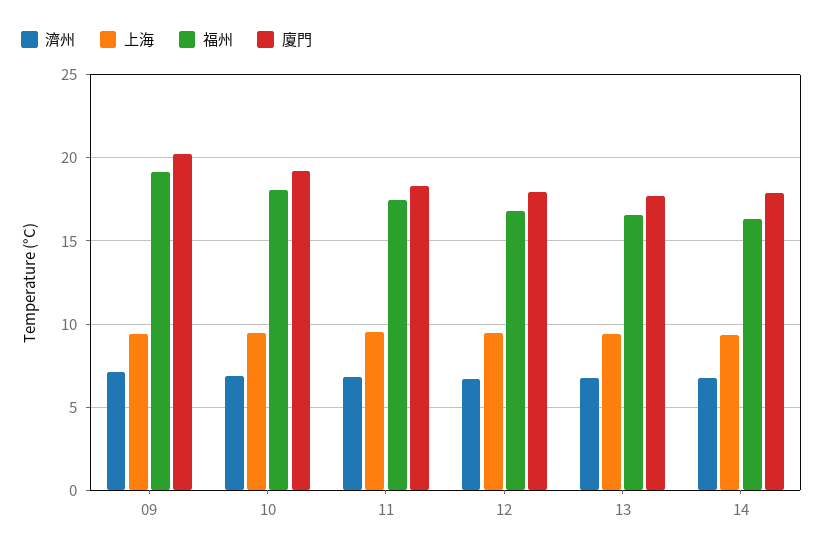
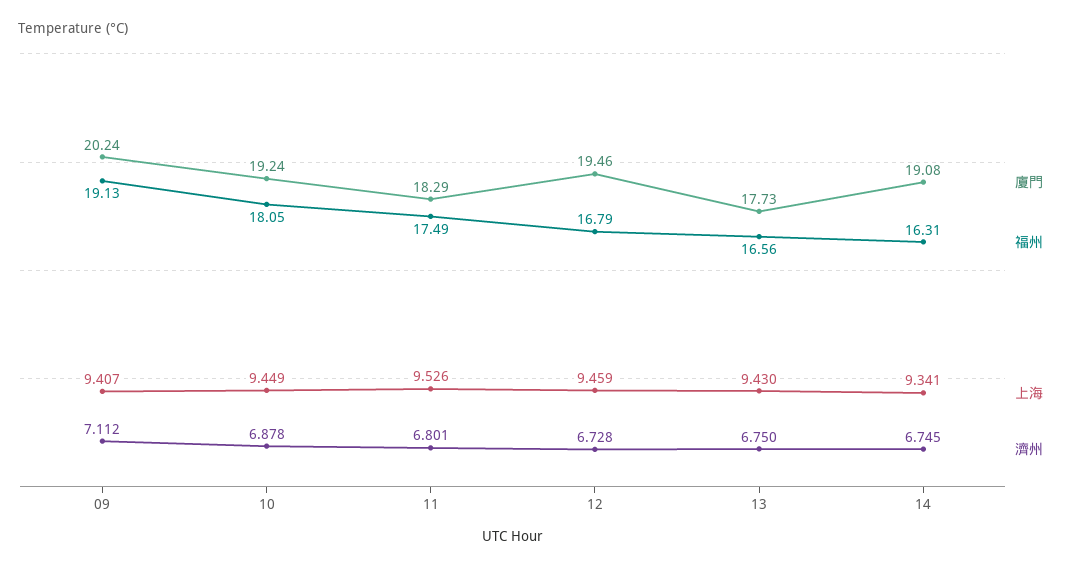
  {
    "濟州": {
      "09": 7.112,
      "10": 6.878,
      "11": 6.801,
      "12": 6.728,
      "13": 6.75,
      "14": 6.745
    },
    "上海": {
      "09": 9.407,
      "10": 9.449,
      "11": 9.526,
      "12": 9.459,
      "13": 9.43,
      "14": 9.341
    },
    "福州": {
      "09": 19.13,
      "10": 18.05,
      "11": 17.49,
      "12": 16.79,
      "13": 16.56,
      "14": 16.31
    },
    "廈門": {
      "09": 20.24,
      "10": 19.24,
      "11": 18.29,
-     "12": 18,
+     "12": 19.46,
      "13": 17.73,
-     "14": 18
+     "14": 19.08
    }
  }

